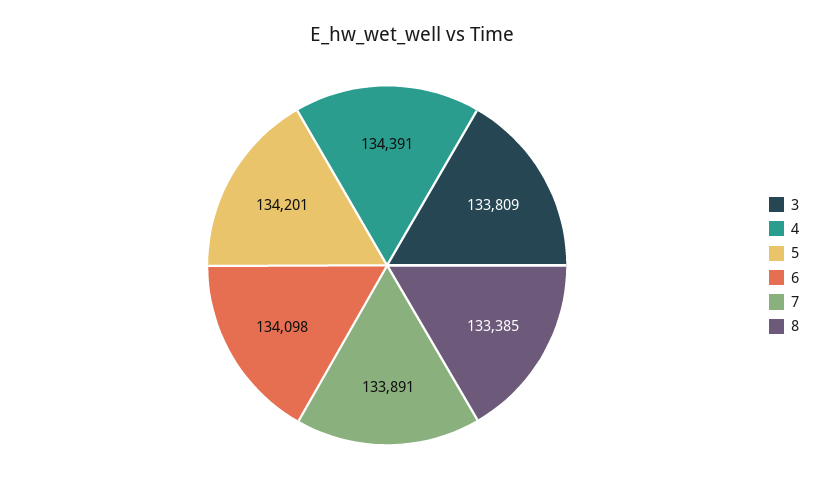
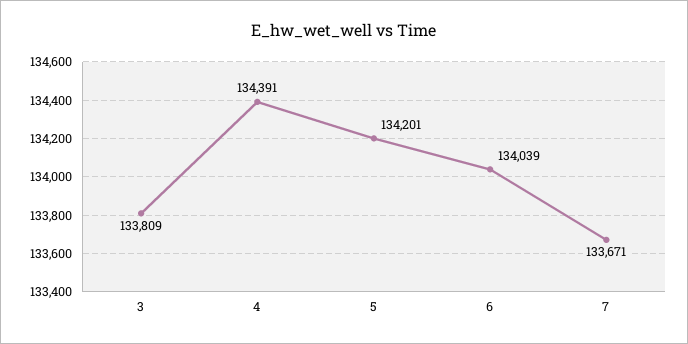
  {
    "3": 133809,
    "4": 134391,
    "5": 134201,
-   "6": 134098,
+   "6": 134039,
-   "7": 133891,
+   "7": 133671
-   "8": 133385
  }

